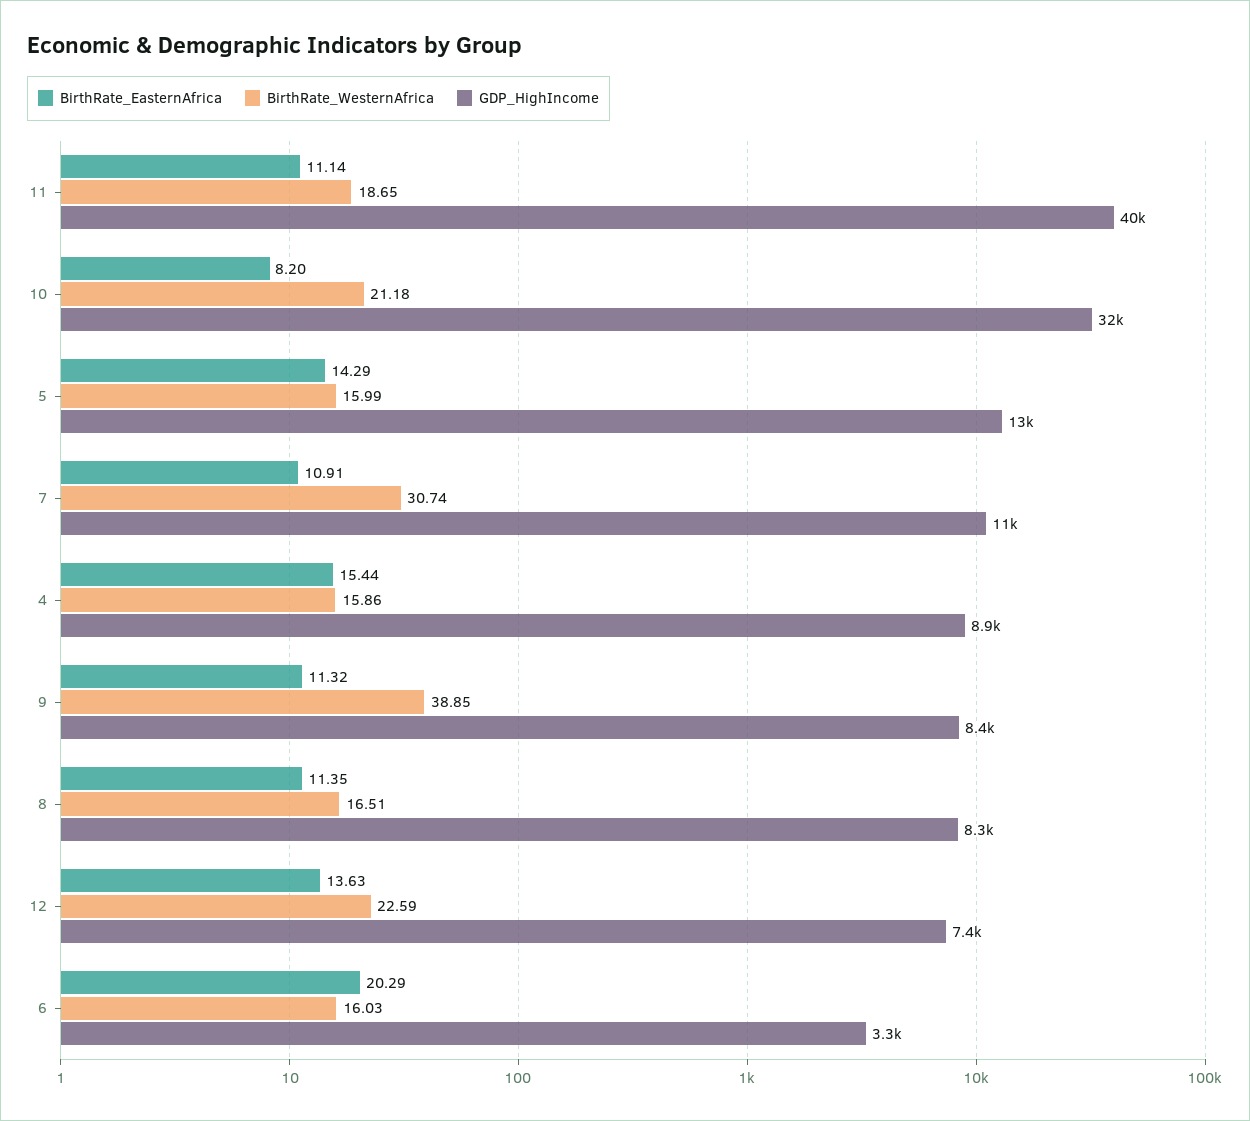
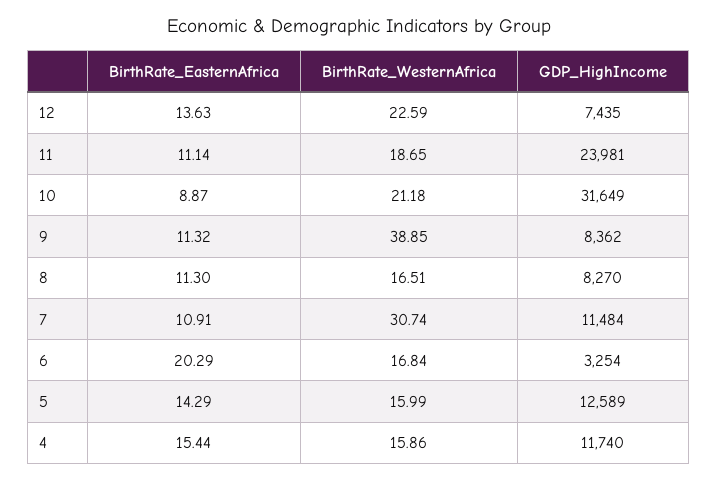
  {
    "BirthRate_EasternAfrica": {
      "11": 11.14,
-     "10": 8.2,
+     "10": 8.87,
      "5": 14.29,
      "7": 10.91,
      "4": 15.44,
      "9": 11.32,
-     "8": 11.35,
+     "8": 11.3,
      "12": 13.63,
      "6": 20.29
    },
    "BirthRate_WesternAfrica": {
      "11": 18.65,
      "10": 21.18,
      "5": 15.99,
      "7": 30.74,
      "4": 15.86,
      "9": 38.85,
      "8": 16.51,
      "12": 22.59,
-     "6": 16.03
+     "6": 16.84
    },
    "GDP_HighIncome": {
-     "11": 40000,
+     "11": 23981,
      "10": 31649,
      "5": 12589,
      "7": 11484,
-     "4": 8900,
+     "4": 11740,
      "9": 8362,
      "8": 8270,
      "12": 7435,
      "6": 3254
    }
  }

